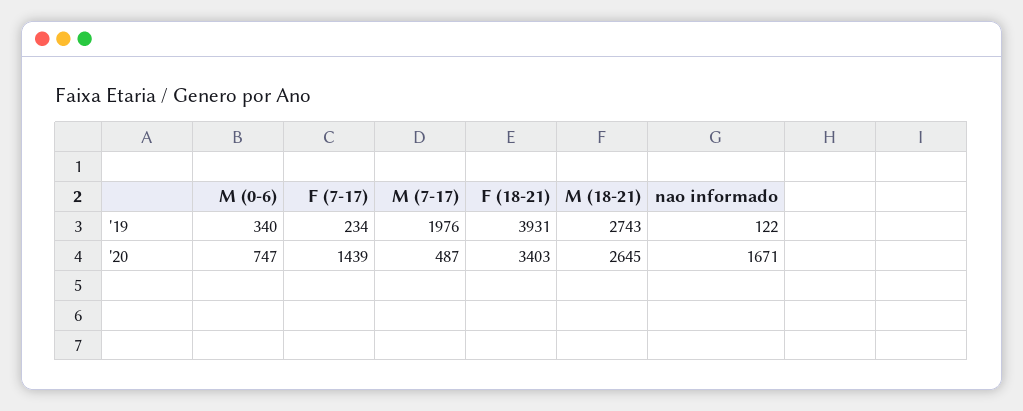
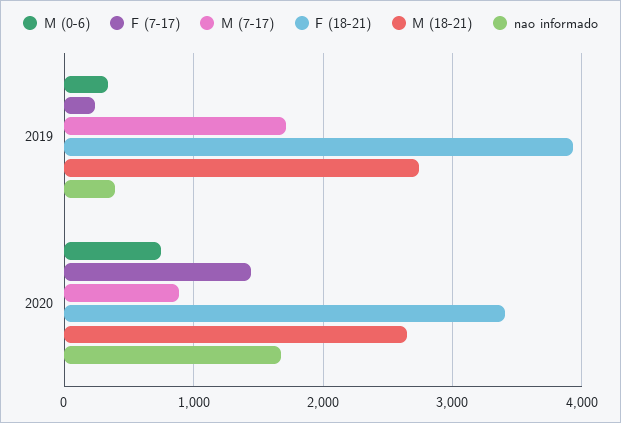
  {
    "M (0-6)": {
      "'19": 340,
      "'20": 747
    },
    "F (7-17)": {
      "'19": 234,
      "'20": 1439
    },
    "M (7-17)": {
-     "'19": 1976,
+     "'19": 1700,
-     "'20": 487
+     "'20": 900
    },
    "F (18-21)": {
      "'19": 3931,
      "'20": 3403
    },
    "M (18-21)": {
      "'19": 2743,
      "'20": 2645
    },
    "nao informado": {
-     "'19": 122,
+     "'19": 400,
      "'20": 1671
    }
  }

